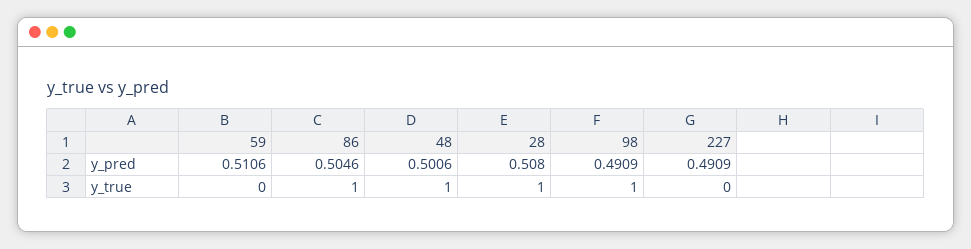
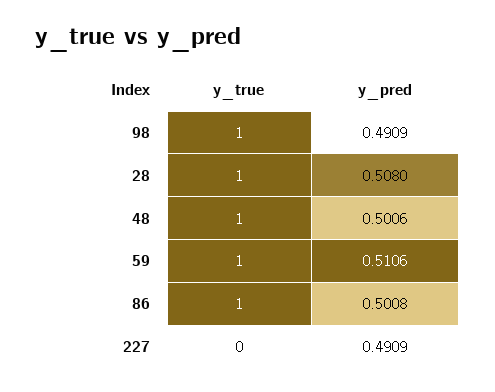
  {
    "59": {
      "y_pred": 0.5106,
-     "y_true": 0
+     "y_true": 1
    },
    "86": {
-     "y_pred": 0.5046,
+     "y_pred": 0.5008,
      "y_true": 1
    },
    "48": {
      "y_pred": 0.5006,
      "y_true": 1
    },
    "28": {
      "y_pred": 0.508,
      "y_true": 1
    },
    "98": {
      "y_pred": 0.4909,
      "y_true": 1
    },
    "227": {
      "y_pred": 0.4909,
      "y_true": 0
    }
  }

